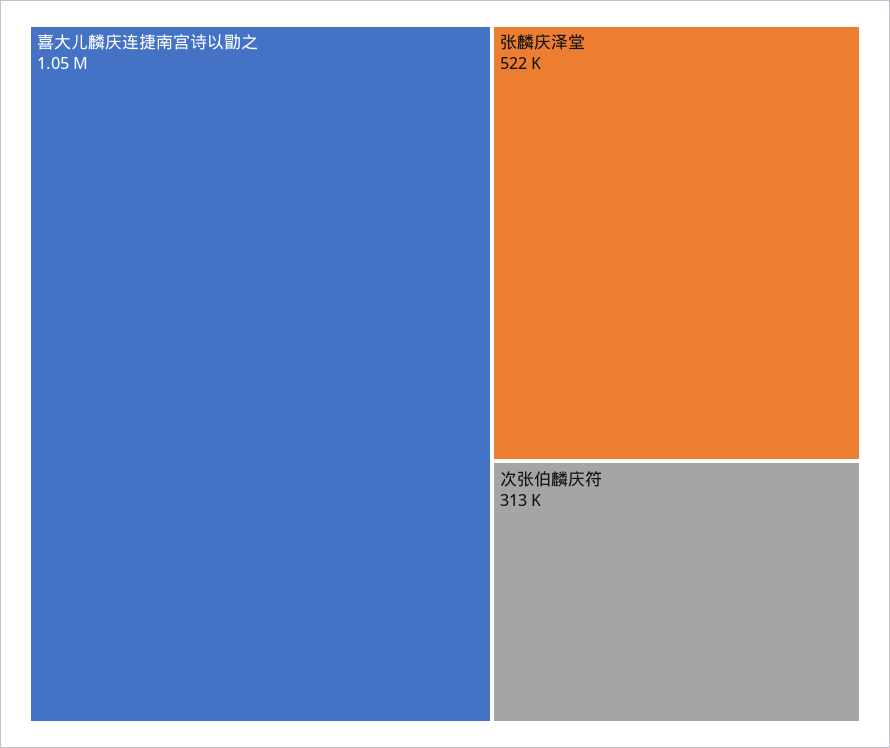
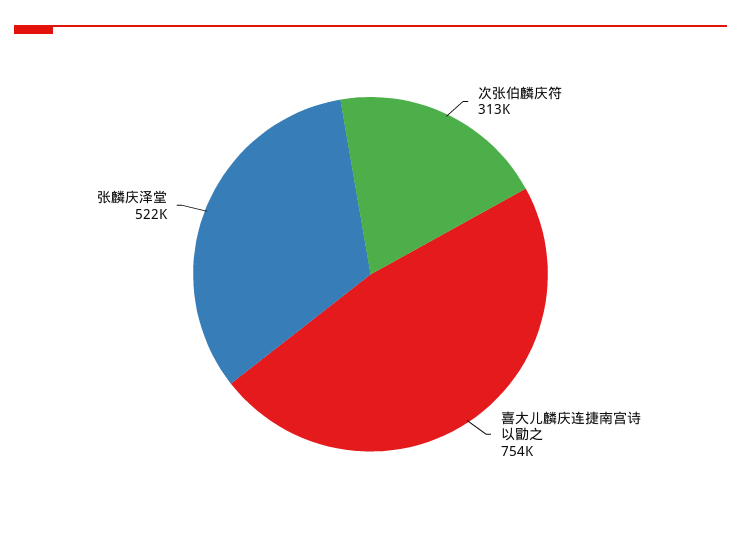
  {
-   "喜大儿麟庆连捷南宫诗以勖之": 1050000,
+   "喜大儿麟庆连捷南宫诗以勖之": 754000,
    "张麟庆泽堂": 522000,
    "次张伯麟庆符": 313000
  }

